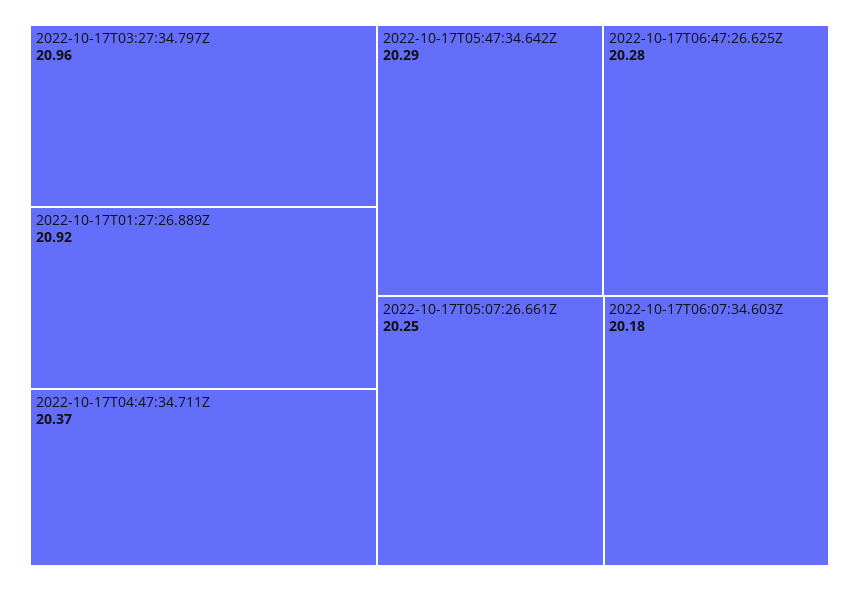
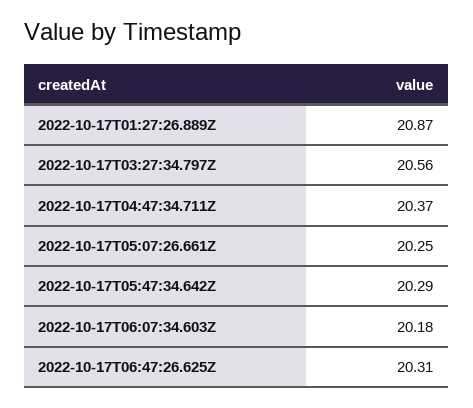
  {
-   "2022-10-17T03:27:34.797Z": 20.96,
+   "2022-10-17T03:27:34.797Z": 20.56,
-   "2022-10-17T01:27:26.889Z": 20.92,
+   "2022-10-17T01:27:26.889Z": 20.87,
    "2022-10-17T04:47:34.711Z": 20.37,
    "2022-10-17T05:47:34.642Z": 20.29,
-   "2022-10-17T06:47:26.625Z": 20.28,
+   "2022-10-17T06:47:26.625Z": 20.31,
    "2022-10-17T05:07:26.661Z": 20.25,
    "2022-10-17T06:07:34.603Z": 20.18
  }

